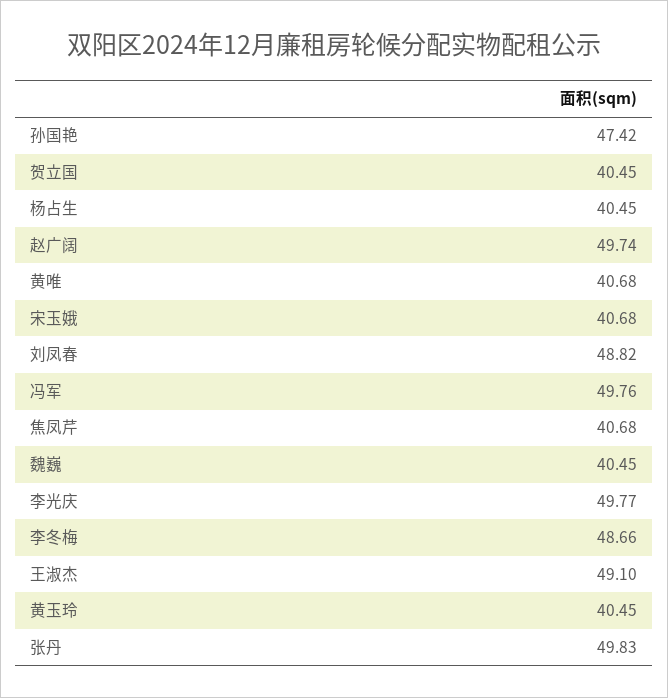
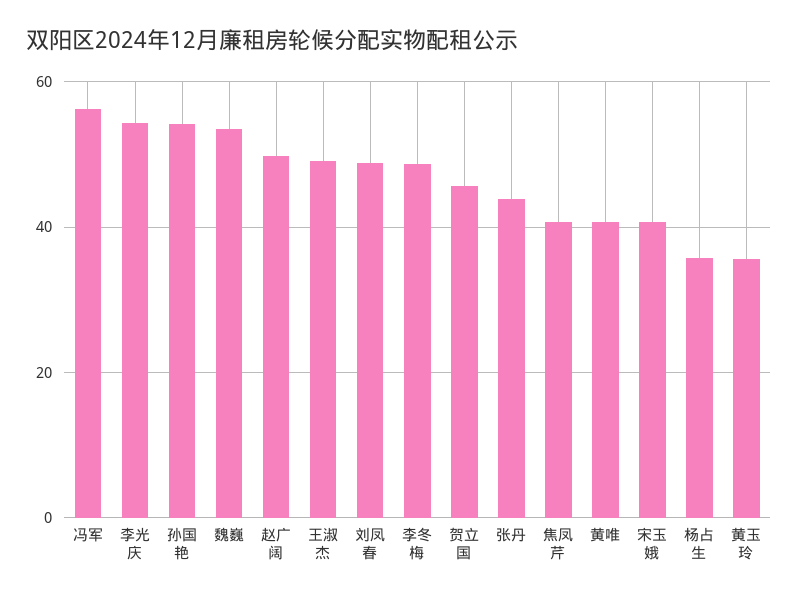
  {
-   "孙国艳": 47.42,
+   "孙国艳": 54,
-   "贺立国": 40.45,
+   "贺立国": 46,
-   "杨占生": 40.45,
+   "杨占生": 36,
    "赵广阔": 49.74,
    "黄唯": 40.68,
    "宋玉娥": 40.68,
    "刘凤春": 48.82,
-   "冯军": 49.76,
+   "冯军": 56,
    "焦凤芹": 40.68,
-   "魏巍": 40.45,
+   "魏巍": 54,
-   "李光庆": 49.77,
+   "李光庆": 54,
    "李冬梅": 48.66,
    "王淑杰": 49.1,
-   "黄玉玲": 40.45,
+   "黄玉玲": 36,
-   "张丹": 49.83
+   "张丹": 44
  }

